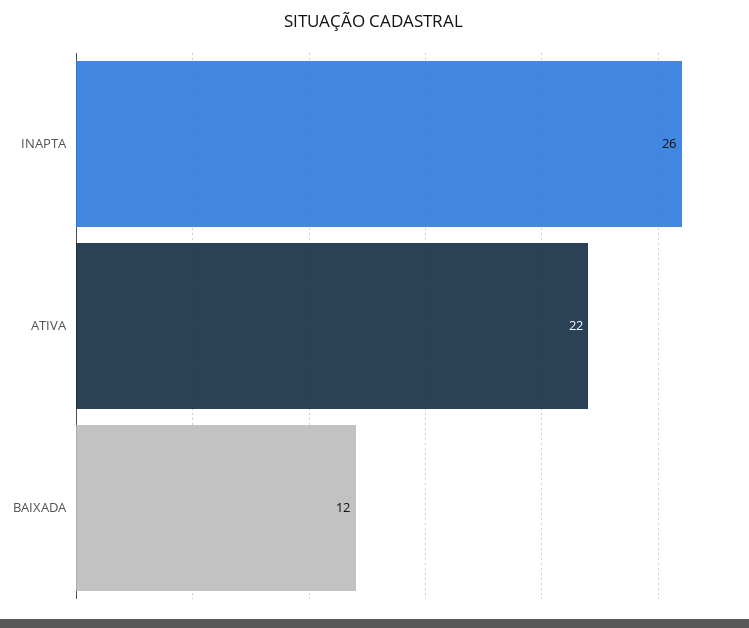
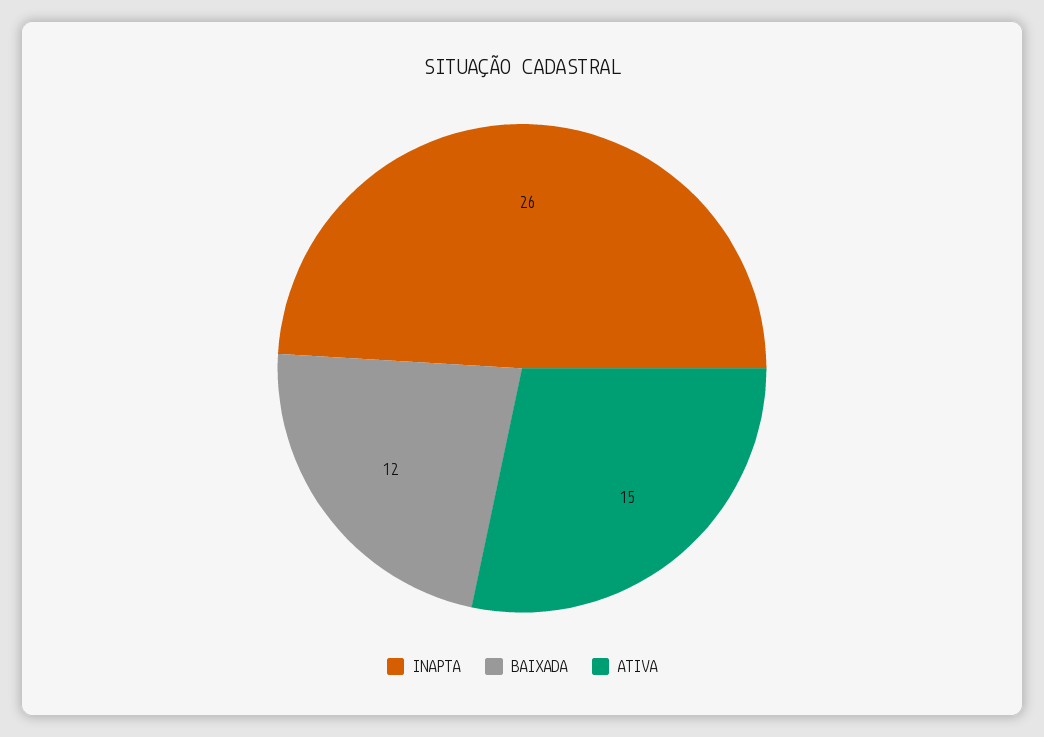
  {
    "INAPTA": 26,
-   "ATIVA": 22,
+   "ATIVA": 15,
    "BAIXADA": 12
  }

